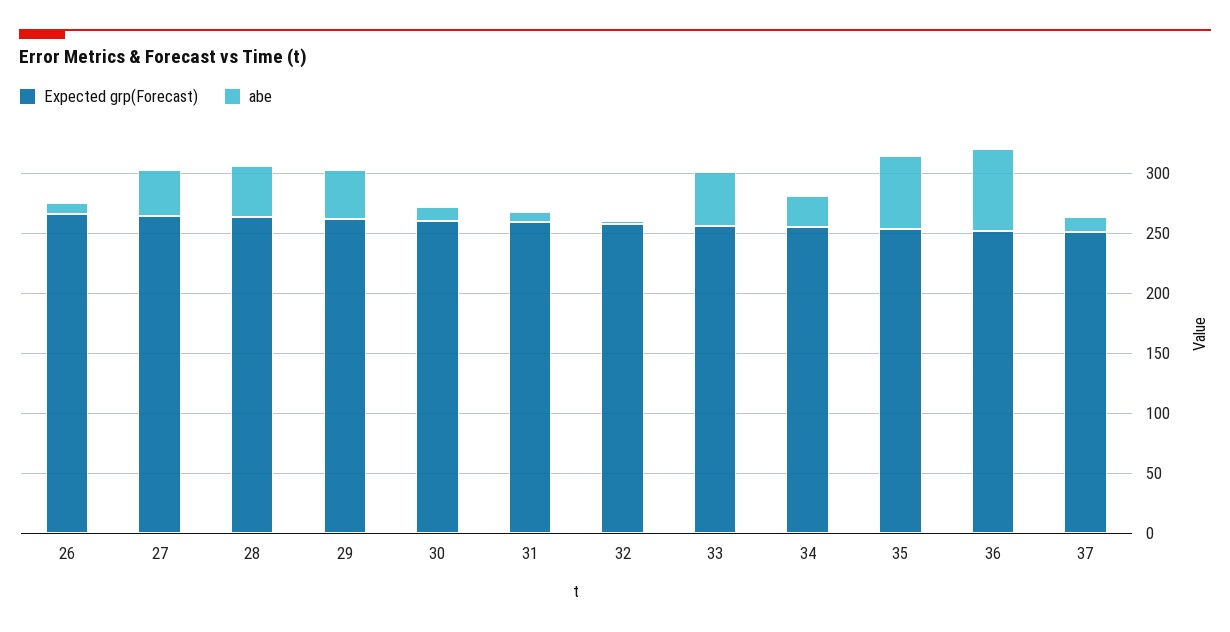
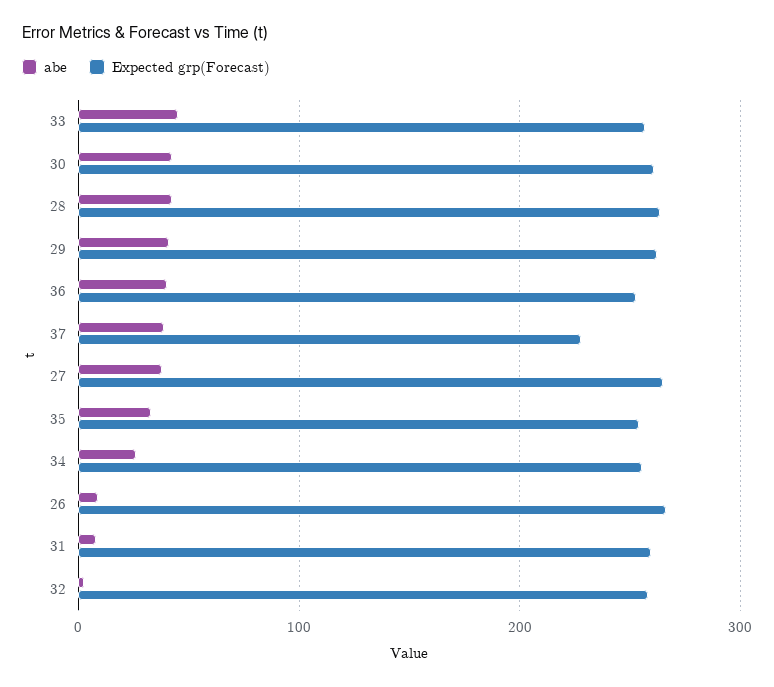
  {
    "Expected grp(Forecast)": {
      "26": 270,
      "27": 270,
      "28": 260,
      "29": 260,
      "30": 260,
      "31": 260,
      "32": 260,
      "33": 260,
      "34": 260,
      "35": 250,
      "36": 250,
-     "37": 250
+     "37": 230
    },
    "abe": {
      "26": 10,
      "27": 40,
      "28": 40,
      "29": 40,
-     "30": 10,
+     "30": 40,
      "31": 10,
      "32": 0,
      "33": 50,
      "34": 30,
-     "35": 60,
+     "35": 30,
-     "36": 70,
+     "36": 40,
-     "37": 10
+     "37": 40
    }
  }

